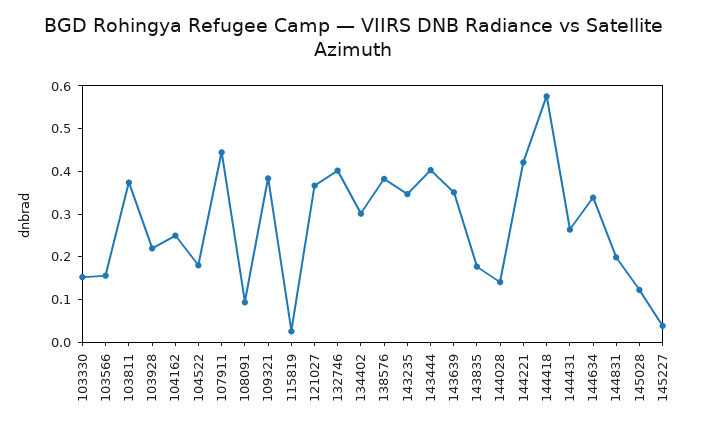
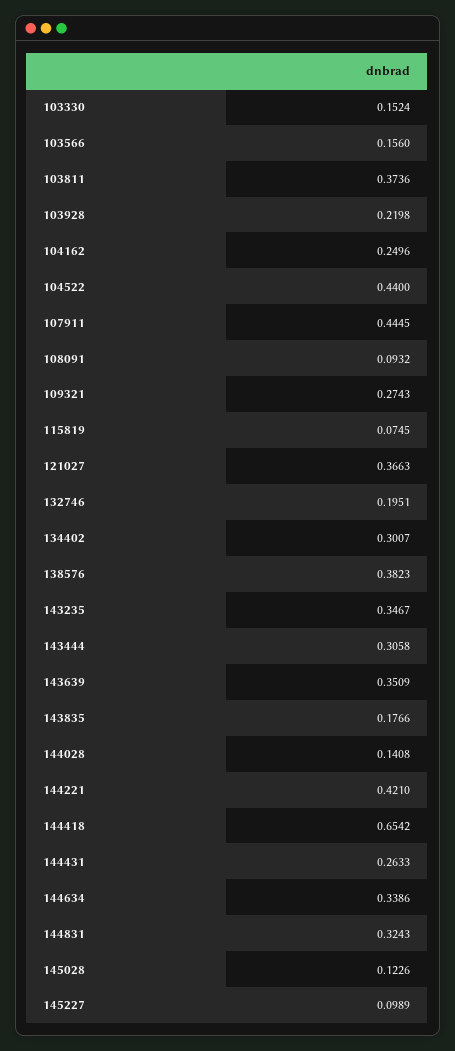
  {
    "103330": 0.1524,
    "103566": 0.156,
    "103811": 0.3736,
    "103928": 0.2198,
    "104162": 0.2496,
-   "104522": 0.18,
+   "104522": 0.44,
    "107911": 0.4445,
    "108091": 0.0932,
-   "109321": 0.38,
+   "109321": 0.2743,
-   "115819": 0.02,
+   "115819": 0.0745,
    "121027": 0.3663,
-   "132746": 0.4,
+   "132746": 0.1951,
    "134402": 0.3007,
    "138576": 0.3823,
    "143235": 0.3467,
-   "143444": 0.4,
+   "143444": 0.3058,
    "143639": 0.3509,
    "143835": 0.1766,
    "144028": 0.1408,
    "144221": 0.421,
-   "144418": 0.58,
+   "144418": 0.6542,
    "144431": 0.2633,
    "144634": 0.3386,
-   "144831": 0.2,
+   "144831": 0.3243,
    "145028": 0.1226,
-   "145227": 0.04
+   "145227": 0.0989
  }

